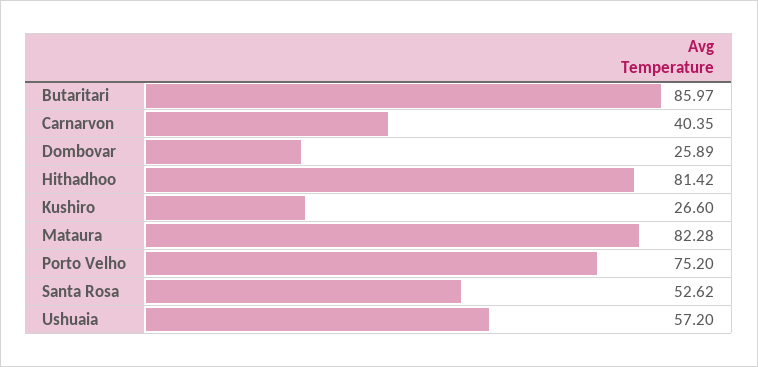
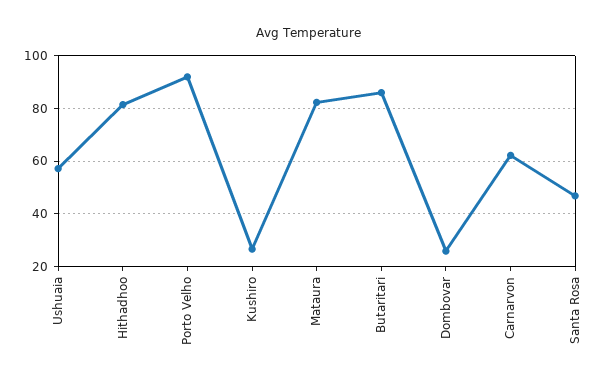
  {
    "Butaritari": 85.97,
-   "Carnarvon": 40.35,
+   "Carnarvon": 62.5,
    "Dombovar": 25.89,
    "Hithadhoo": 81.42,
    "Kushiro": 26.6,
    "Mataura": 82.28,
-   "Porto Velho": 75.2,
+   "Porto Velho": 92.5,
-   "Santa Rosa": 52.62,
+   "Santa Rosa": 47.5,
    "Ushuaia": 57.2
  }

